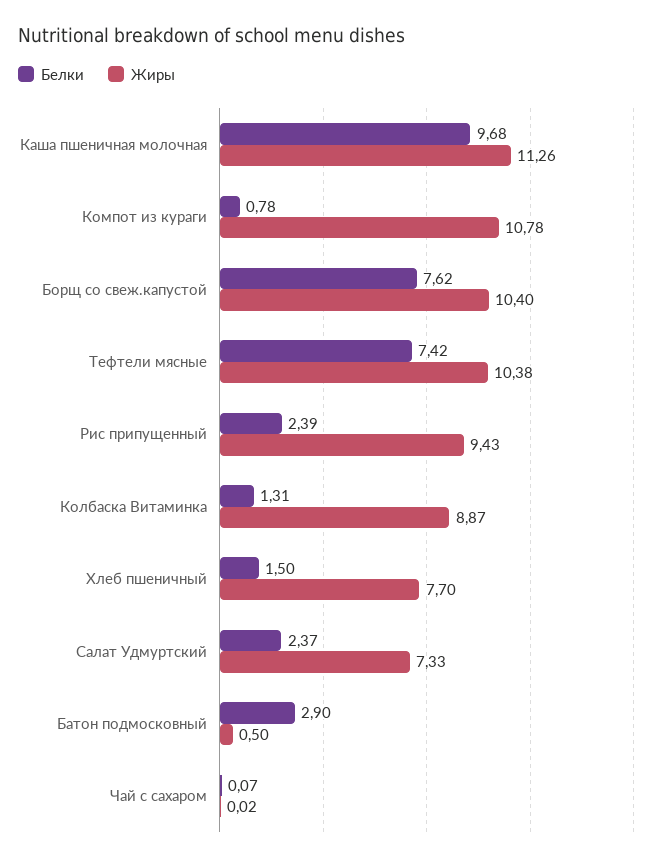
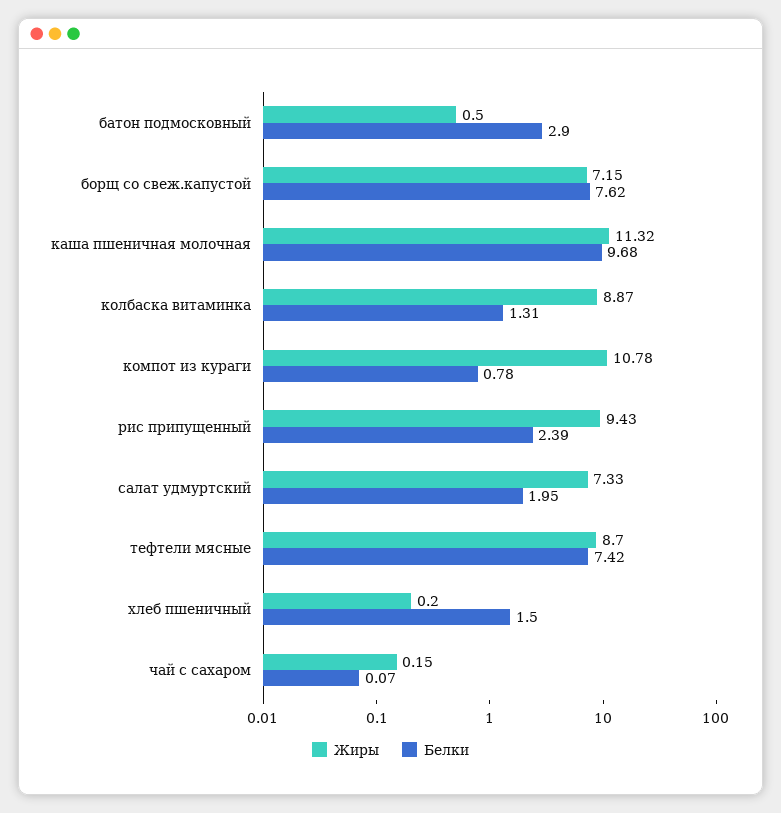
  {
    "Белки": {
      "Каша пшеничная молочная": 9.68,
      "Компот из кураги": 0.78,
      "Борщ со свеж.капустой": 7.62,
      "Тефтели мясные": 7.42,
      "Рис припущенный": 2.39,
      "Колбаска Витаминка": 1.31,
      "Хлеб пшеничный": 1.5,
-     "Салат Удмуртский": 2.37,
+     "Салат Удмуртский": 1.95,
      "Батон подмосковный": 2.9,
      "Чай с сахаром": 0.07
    },
    "Жиры": {
-     "Каша пшеничная молочная": 11.26,
+     "Каша пшеничная молочная": 11.32,
      "Компот из кураги": 10.78,
-     "Борщ со свеж.капустой": 10.4,
+     "Борщ со свеж.капустой": 7.15,
-     "Тефтели мясные": 10.38,
+     "Тефтели мясные": 8.7,
      "Рис припущенный": 9.43,
      "Колбаска Витаминка": 8.87,
-     "Хлеб пшеничный": 7.7,
+     "Хлеб пшеничный": 0.2,
      "Салат Удмуртский": 7.33,
      "Батон подмосковный": 0.5,
-     "Чай с сахаром": 0.02
+     "Чай с сахаром": 0.15
    }
  }

